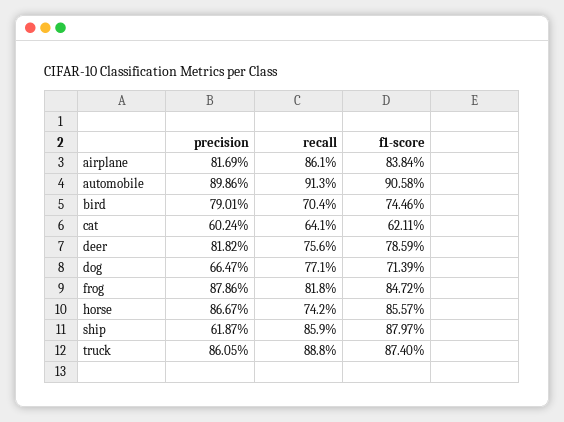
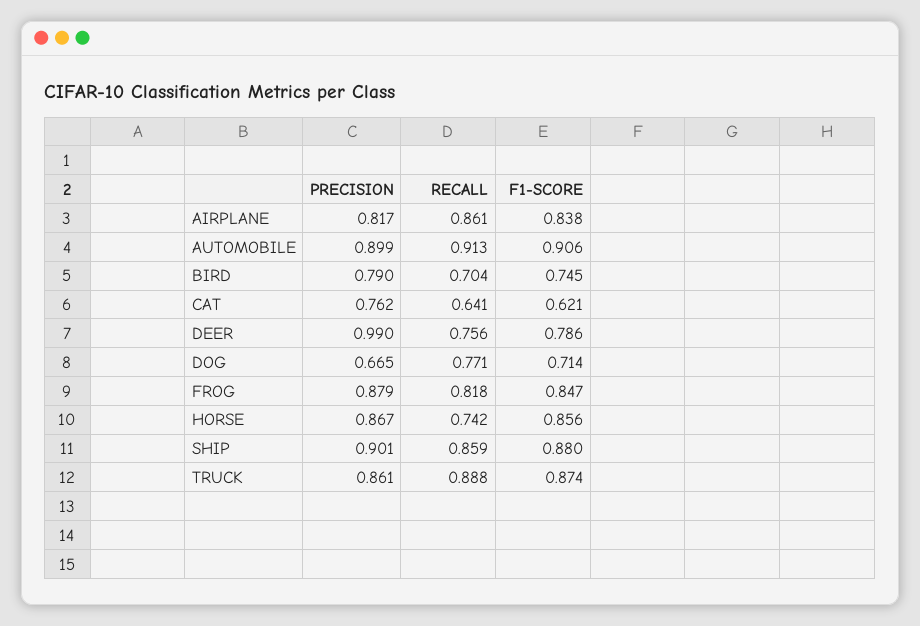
  {
    "precision": {
      "airplane": 0.8169,
      "automobile": 0.8986,
      "bird": 0.7901,
-     "cat": 0.6024,
+     "cat": 0.762,
-     "deer": 0.8182,
+     "deer": 0.99,
      "dog": 0.6647,
      "frog": 0.8786,
      "horse": 0.8667,
-     "ship": 0.6187,
+     "ship": 0.901,
      "truck": 0.8605
    },
    "recall": {
      "airplane": 0.861,
      "automobile": 0.913,
      "bird": 0.704,
      "cat": 0.641,
      "deer": 0.756,
      "dog": 0.771,
      "frog": 0.818,
      "horse": 0.742,
      "ship": 0.859,
      "truck": 0.888
    },
    "f1-score": {
      "airplane": 0.8384,
      "automobile": 0.9058,
      "bird": 0.7446,
      "cat": 0.6211,
      "deer": 0.7859,
      "dog": 0.7139,
      "frog": 0.8472,
      "horse": 0.8557,
      "ship": 0.8797,
      "truck": 0.874
    }
  }

